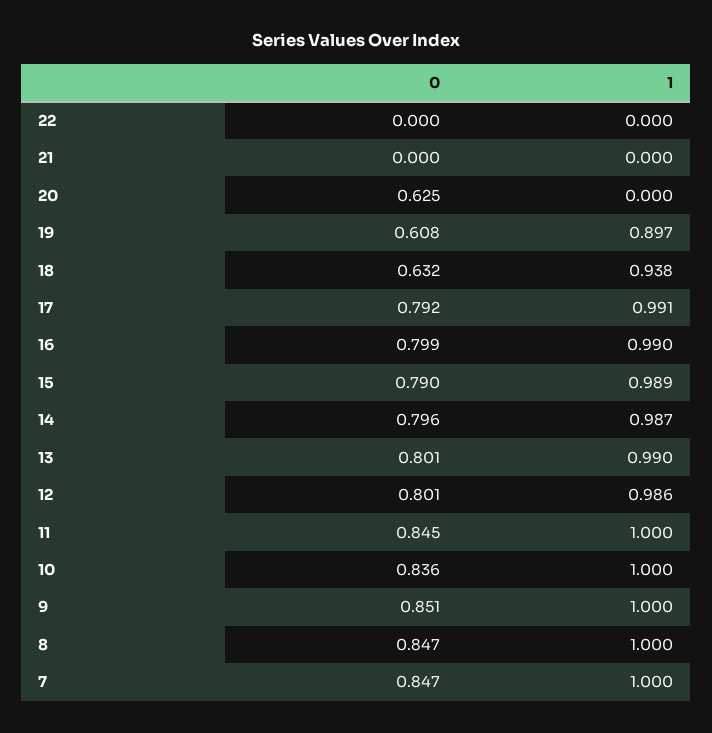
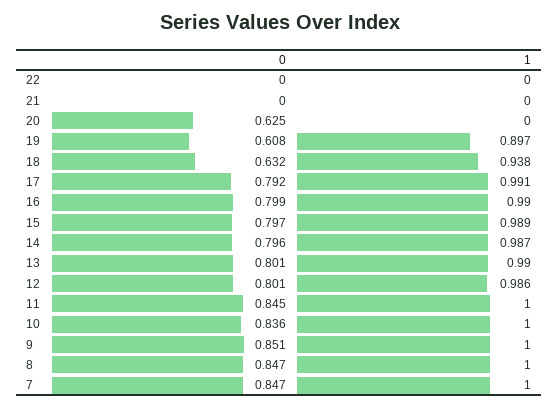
  {
    "0": {
      "22": 0,
      "21": 0,
      "20": 0.625,
      "19": 0.608,
      "18": 0.632,
      "17": 0.792,
      "16": 0.799,
-     "15": 0.79,
+     "15": 0.797,
      "14": 0.796,
      "13": 0.801,
      "12": 0.801,
      "11": 0.845,
      "10": 0.836,
      "9": 0.851,
      "8": 0.847,
      "7": 0.847
    },
    "1": {
      "22": 0,
      "21": 0,
      "20": 0,
      "19": 0.897,
      "18": 0.938,
      "17": 0.991,
      "16": 0.99,
      "15": 0.989,
      "14": 0.987,
      "13": 0.99,
      "12": 0.986,
      "11": 1,
      "10": 1,
      "9": 1,
      "8": 1,
      "7": 1
    }
  }

